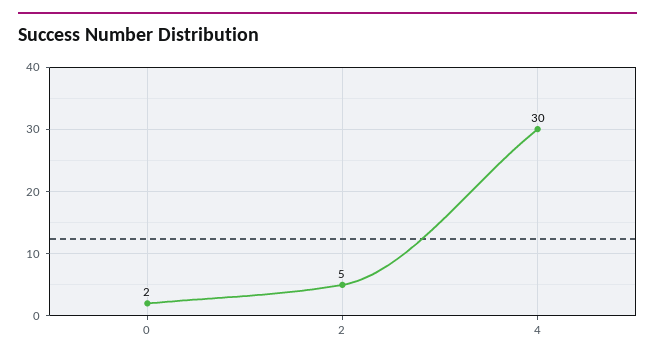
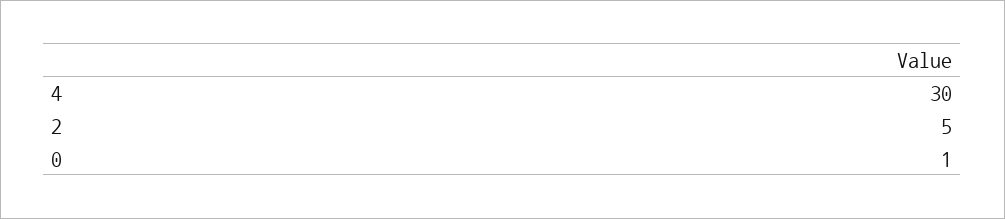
  {
-   "0": 2,
+   "0": 1,
    "2": 5,
    "4": 30
  }

